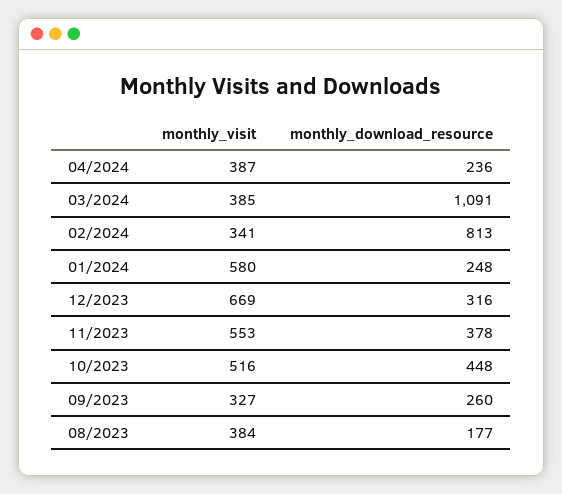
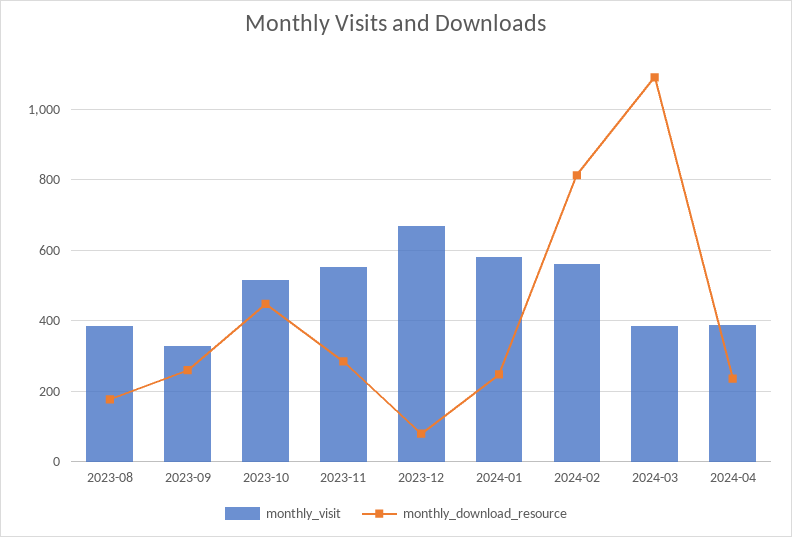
  {
    "monthly_visit": {
      "04/2024": 387,
      "03/2024": 385,
-     "02/2024": 341,
+     "02/2024": 560,
      "01/2024": 580,
      "12/2023": 669,
      "11/2023": 553,
      "10/2023": 516,
      "09/2023": 327,
      "08/2023": 384
    },
    "monthly_download_resource": {
      "04/2024": 236,
      "03/2024": 1091,
      "02/2024": 813,
      "01/2024": 248,
-     "12/2023": 316,
+     "12/2023": 80,
-     "11/2023": 378,
+     "11/2023": 280,
      "10/2023": 448,
      "09/2023": 260,
      "08/2023": 177
    }
  }

